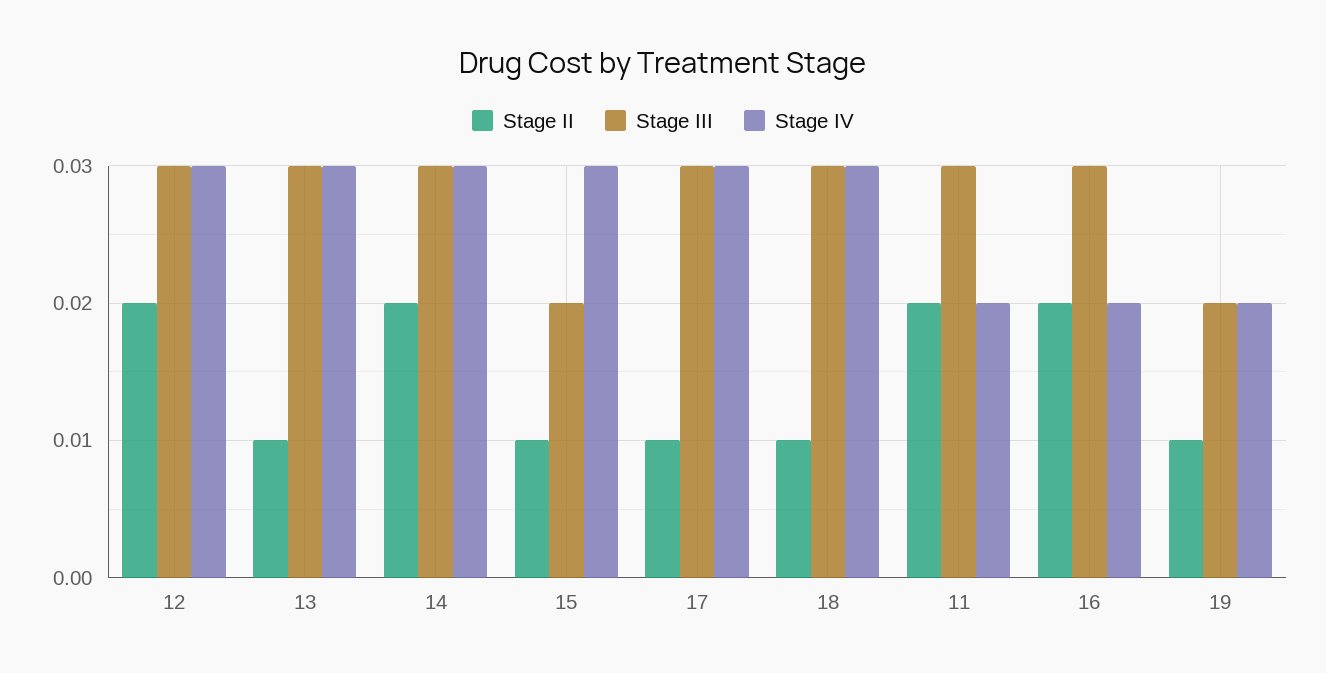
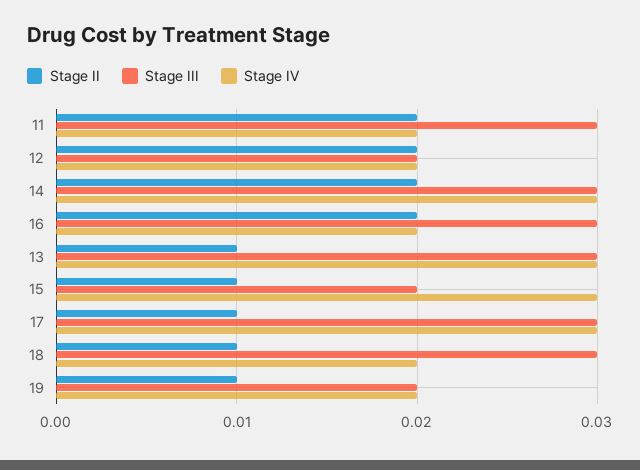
  {
    "Stage II": {
      "12": 0.02,
      "13": 0.01,
      "14": 0.02,
      "15": 0.01,
      "17": 0.01,
      "18": 0.01,
      "11": 0.02,
      "16": 0.02,
      "19": 0.01
    },
    "Stage III": {
-     "12": 0.03,
+     "12": 0.02,
      "13": 0.03,
      "14": 0.03,
      "15": 0.02,
      "17": 0.03,
      "18": 0.03,
      "11": 0.03,
      "16": 0.03,
      "19": 0.02
    },
    "Stage IV": {
-     "12": 0.03,
+     "12": 0.02,
      "13": 0.03,
      "14": 0.03,
      "15": 0.03,
      "17": 0.03,
-     "18": 0.03,
+     "18": 0.02,
      "11": 0.02,
      "16": 0.02,
      "19": 0.02
    }
  }

